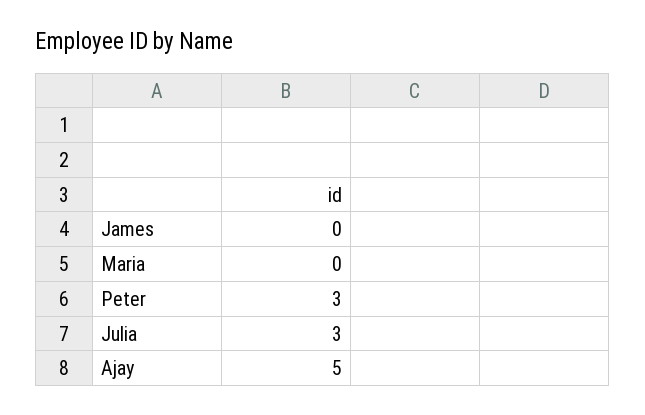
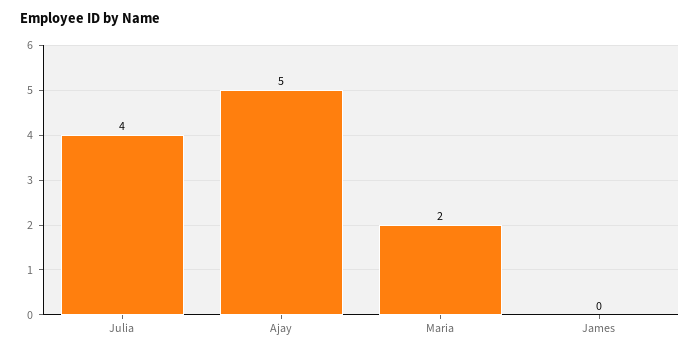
  {
    "James": 0,
-   "Maria": 0,
+   "Maria": 2,
-   "Peter": 3,
-   "Julia": 3,
+   "Julia": 4,
    "Ajay": 5
  }

